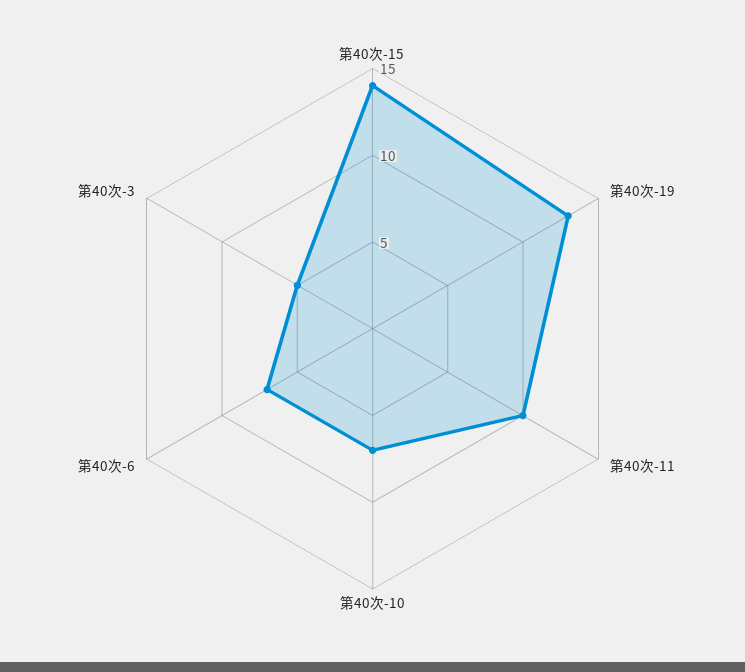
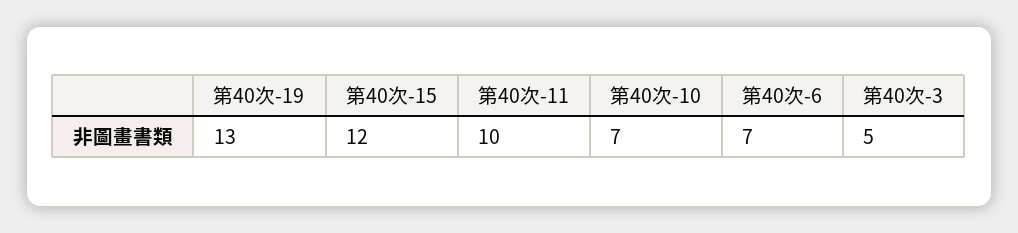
  {
-   "第40次-15": 14,
+   "第40次-15": 12,
    "第40次-19": 13,
    "第40次-11": 10,
    "第40次-10": 7,
    "第40次-6": 7,
    "第40次-3": 5
  }

